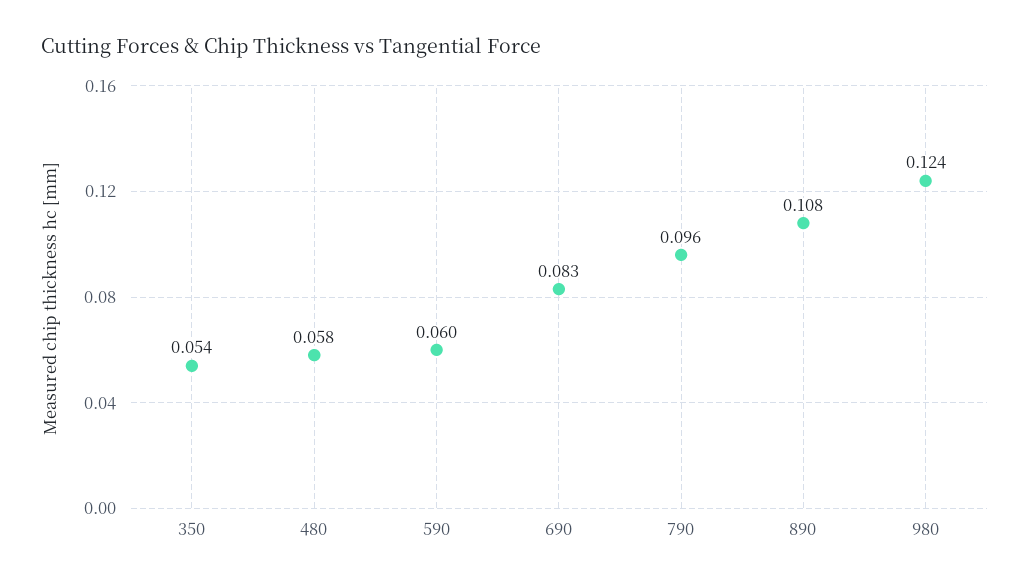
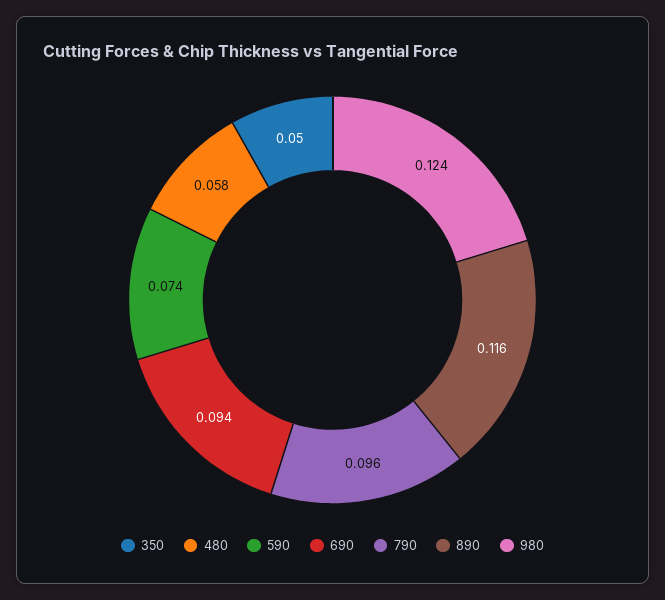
  {
-   "350": 0.054,
+   "350": 0.05,
    "480": 0.058,
-   "590": 0.06,
+   "590": 0.074,
-   "690": 0.083,
+   "690": 0.094,
    "790": 0.096,
-   "890": 0.108,
+   "890": 0.116,
    "980": 0.124
  }

